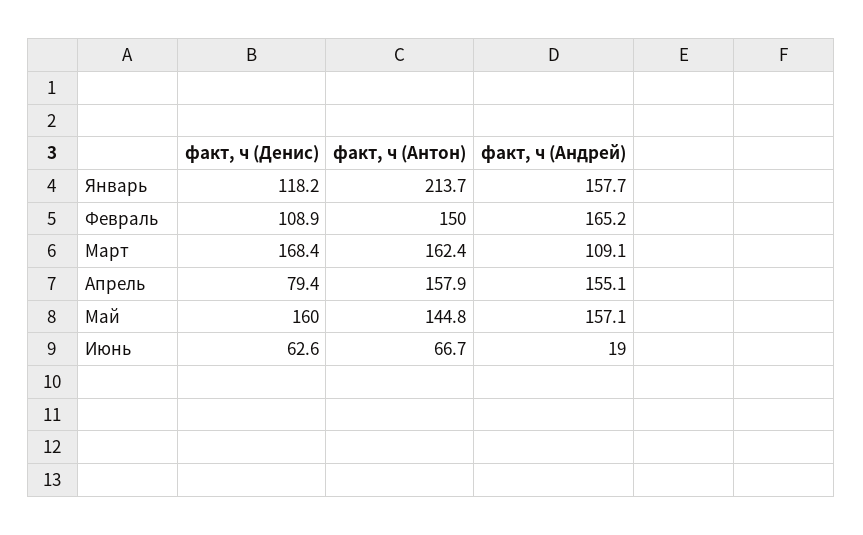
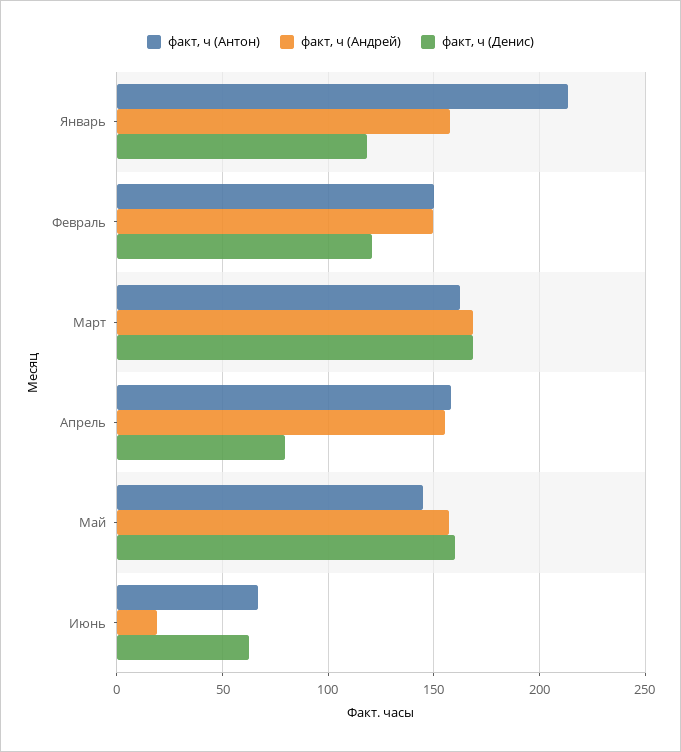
  {
    "факт, ч (Денис)": {
      "Январь": 118.2,
-     "Февраль": 108.9,
+     "Февраль": 120,
      "Март": 168.4,
      "Апрель": 79.4,
      "Май": 160,
      "Июнь": 62.6
    },
    "факт, ч (Антон)": {
      "Январь": 213.7,
      "Февраль": 150,
      "Март": 162.4,
      "Апрель": 157.9,
      "Май": 144.8,
      "Июнь": 66.7
    },
    "факт, ч (Андрей)": {
      "Январь": 157.7,
-     "Февраль": 165.2,
+     "Февраль": 150,
-     "Март": 109.1,
+     "Март": 170,
      "Апрель": 155.1,
      "Май": 157.1,
      "Июнь": 19
    }
  }

